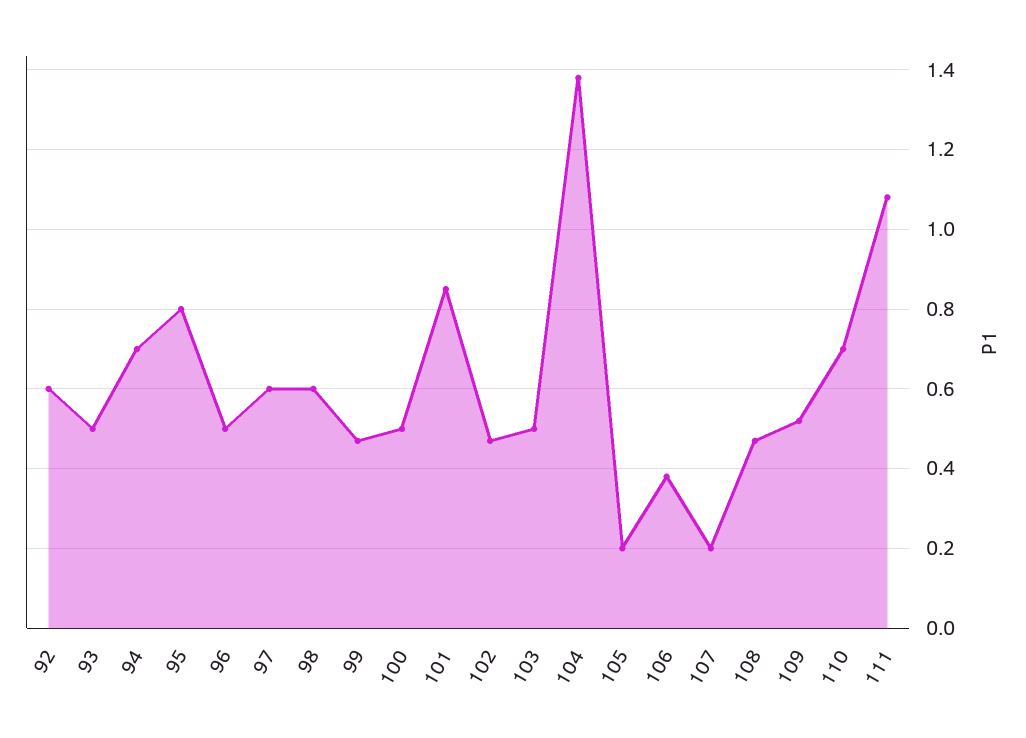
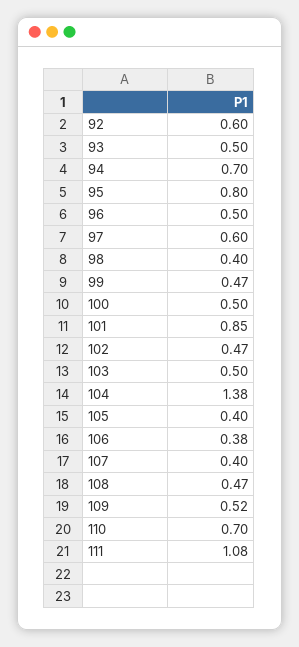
  {
    "92": 0.6,
    "93": 0.5,
    "94": 0.7,
    "95": 0.8,
    "96": 0.5,
    "97": 0.6,
-   "98": 0.6,
+   "98": 0.4,
    "99": 0.47,
    "100": 0.5,
    "101": 0.85,
    "102": 0.47,
    "103": 0.5,
    "104": 1.38,
-   "105": 0.2,
+   "105": 0.4,
    "106": 0.38,
-   "107": 0.2,
+   "107": 0.4,
    "108": 0.47,
    "109": 0.52,
    "110": 0.7,
    "111": 1.08
  }

